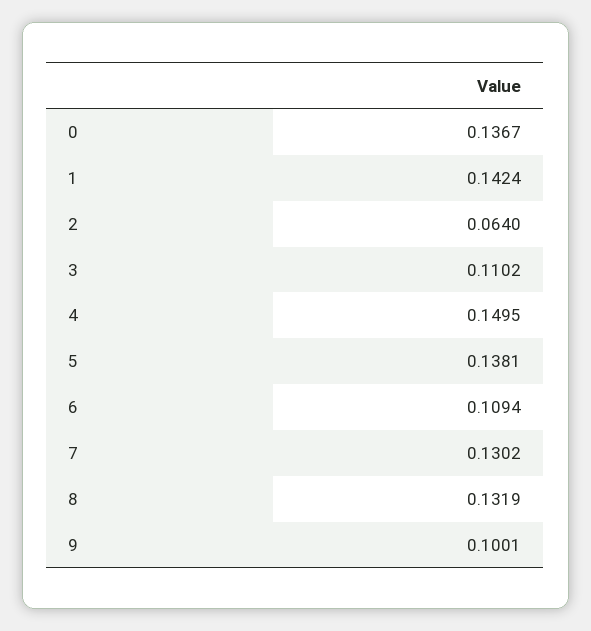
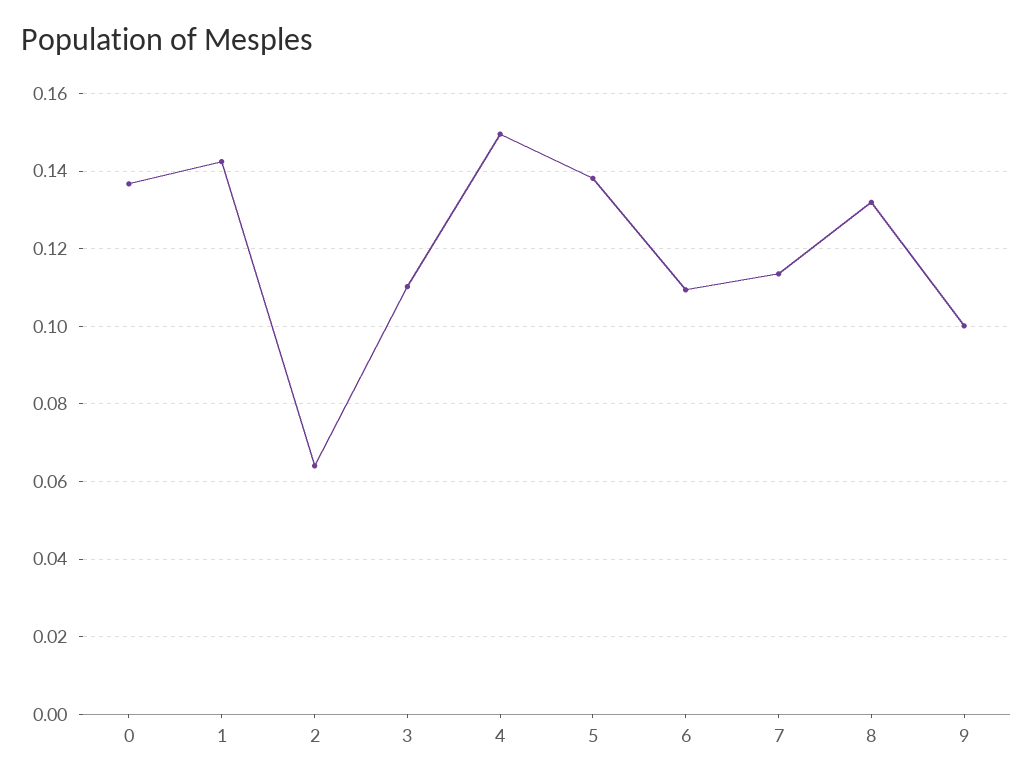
  {
    "0": 0.1367,
    "1": 0.1424,
    "2": 0.064,
    "3": 0.1102,
    "4": 0.1495,
    "5": 0.1381,
    "6": 0.1094,
-   "7": 0.1302,
+   "7": 0.114,
    "8": 0.1319,
    "9": 0.1001
  }

